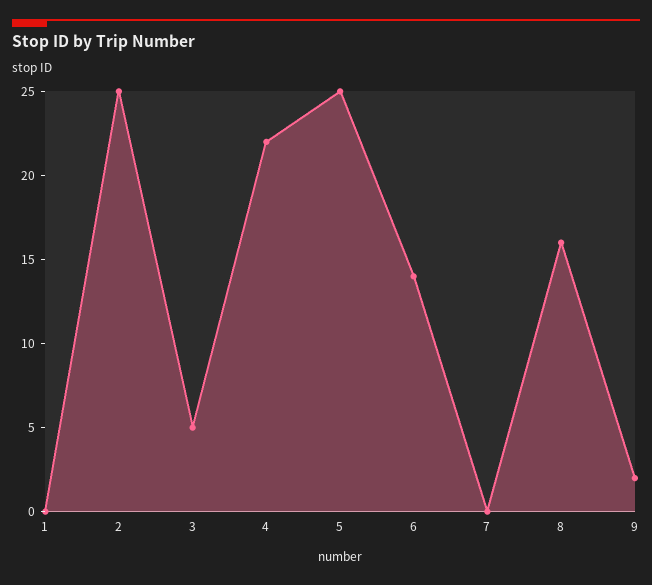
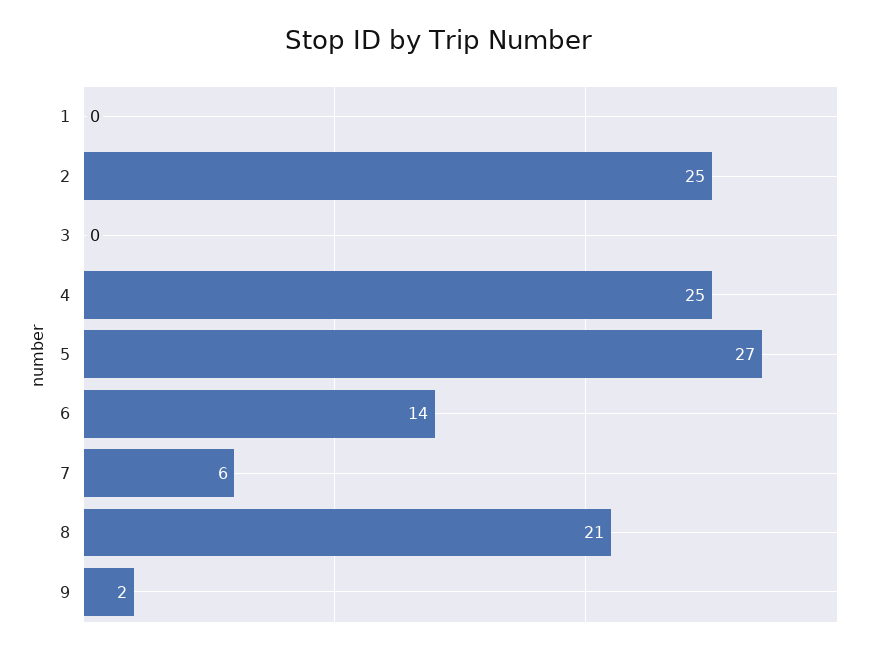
  {
    "1": 0,
    "2": 25,
-   "3": 5,
+   "3": 0,
-   "4": 22,
+   "4": 25,
-   "5": 25,
+   "5": 27,
    "6": 14,
-   "7": 0,
+   "7": 6,
-   "8": 16,
+   "8": 21,
    "9": 2
  }

